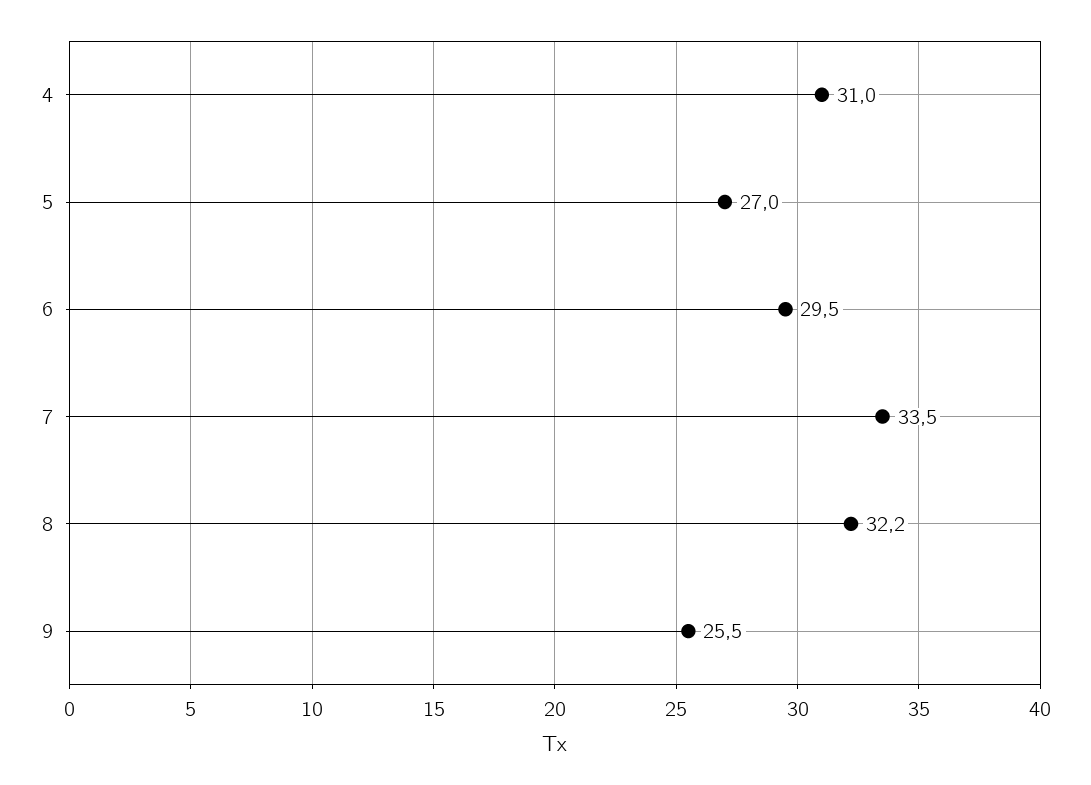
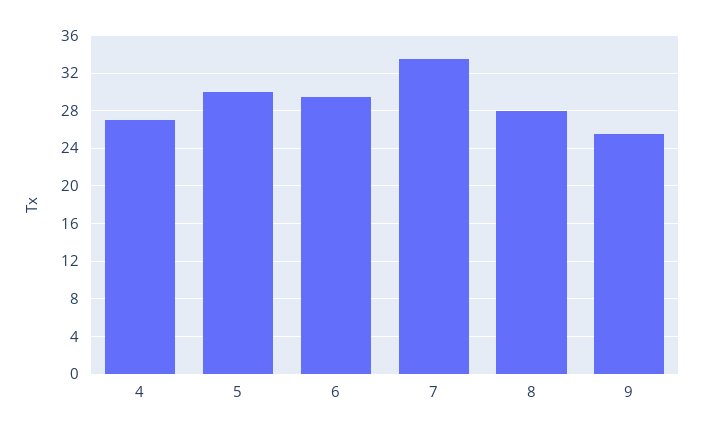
  {
-   "4": 31,
+   "4": 27,
-   "5": 27,
+   "5": 30,
    "6": 29.5,
    "7": 33.5,
-   "8": 32.2,
+   "8": 28,
    "9": 25.5
  }

